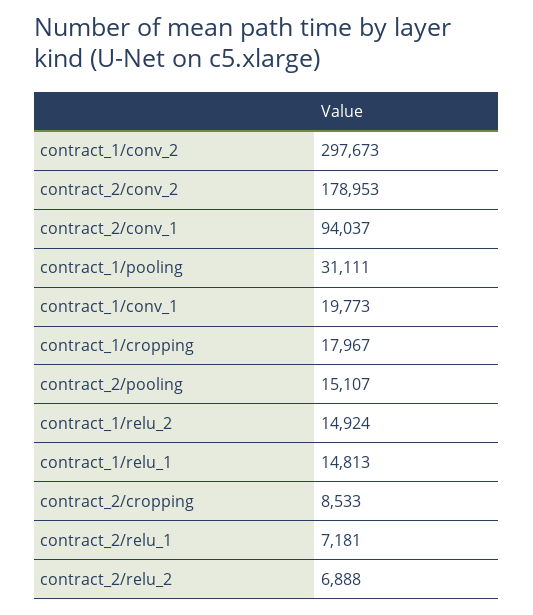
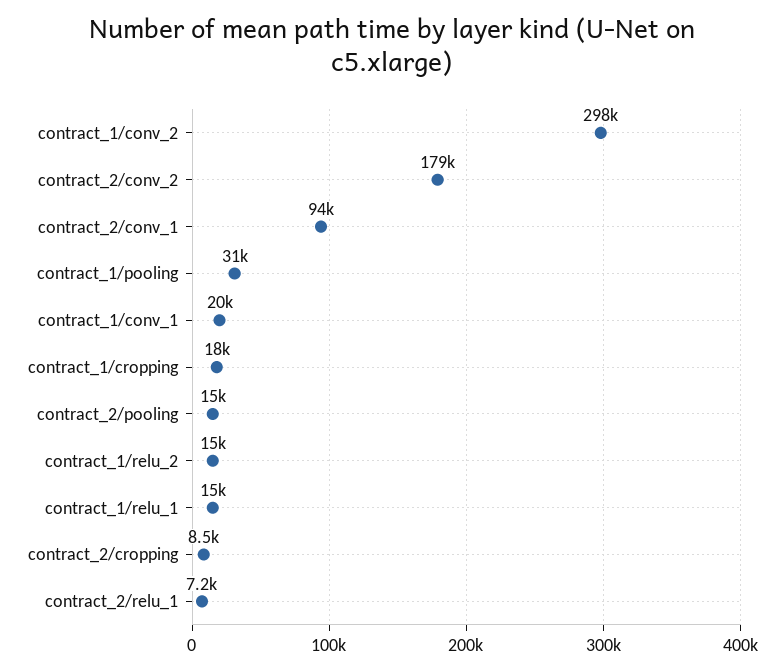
  {
    "contract_1/conv_2": 297673,
    "contract_2/conv_2": 178953,
    "contract_2/conv_1": 94037,
    "contract_1/pooling": 31111,
    "contract_1/conv_1": 19773,
    "contract_1/cropping": 17967,
    "contract_2/pooling": 15107,
    "contract_1/relu_2": 14924,
    "contract_1/relu_1": 14813,
    "contract_2/cropping": 8533,
-   "contract_2/relu_1": 7181,
+   "contract_2/relu_1": 7181
-   "contract_2/relu_2": 6888
  }

